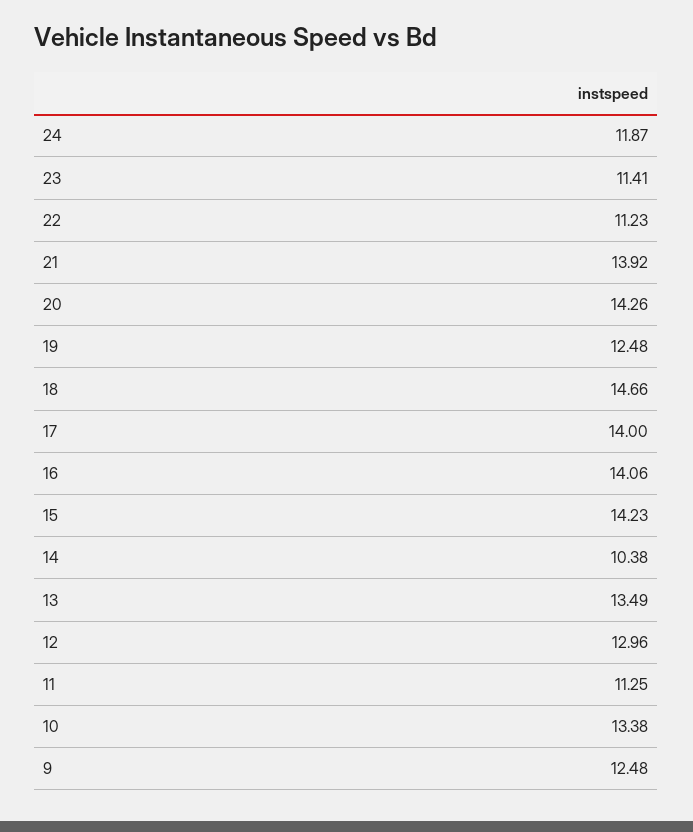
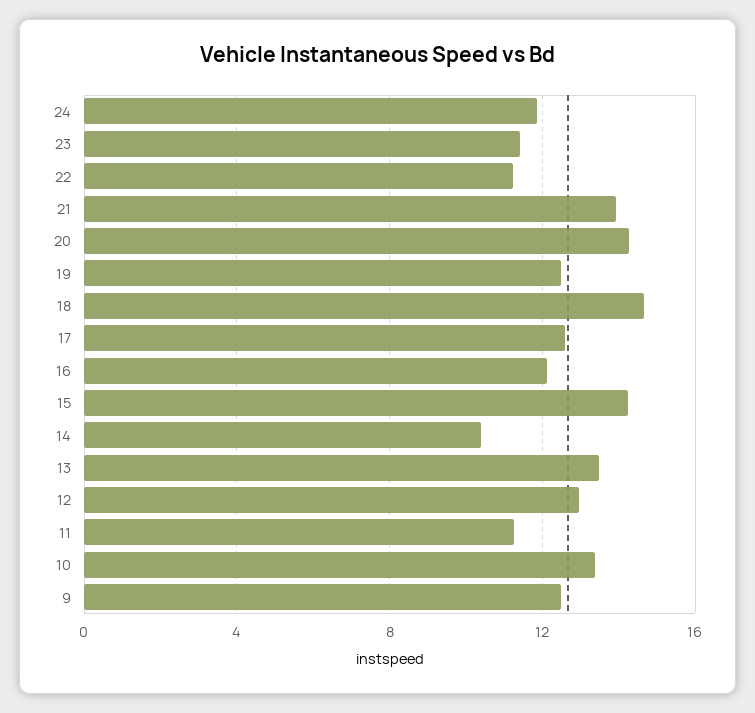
  {
    "24": 11.87,
    "23": 11.41,
    "22": 11.23,
    "21": 13.92,
    "20": 14.26,
    "19": 12.48,
    "18": 14.66,
-   "17": 14,
+   "17": 12.5,
-   "16": 14.06,
+   "16": 12,
    "15": 14.23,
    "14": 10.38,
    "13": 13.49,
    "12": 12.96,
    "11": 11.25,
    "10": 13.38,
    "9": 12.48
  }

